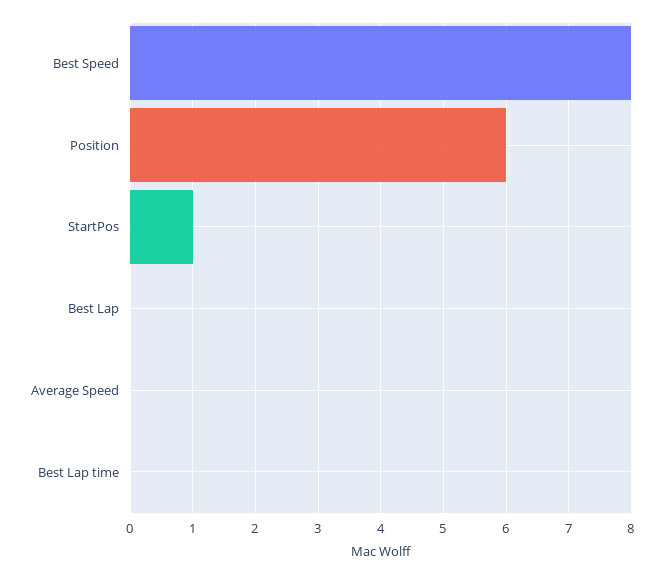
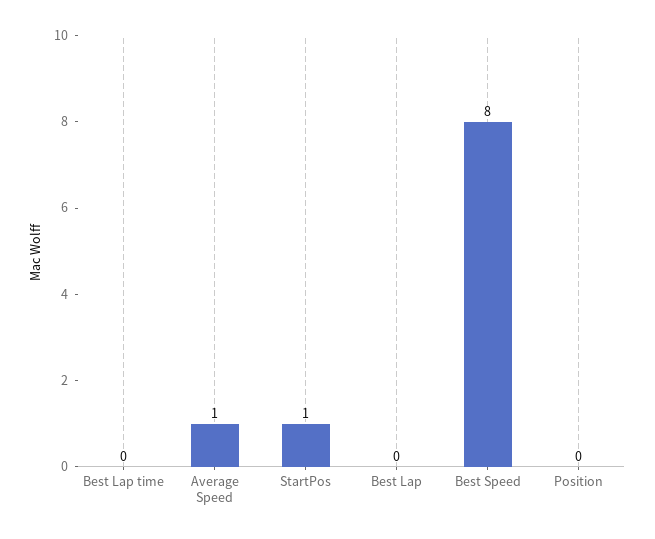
  {
    "Best Speed": 8,
-   "Position": 6,
+   "Position": 0,
    "StartPos": 1,
    "Best Lap": 0,
-   "Average Speed": 0,
+   "Average Speed": 1,
    "Best Lap time": 0
  }

